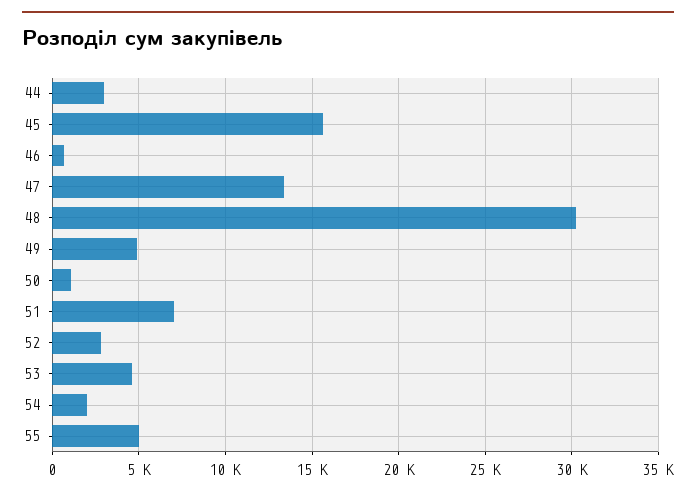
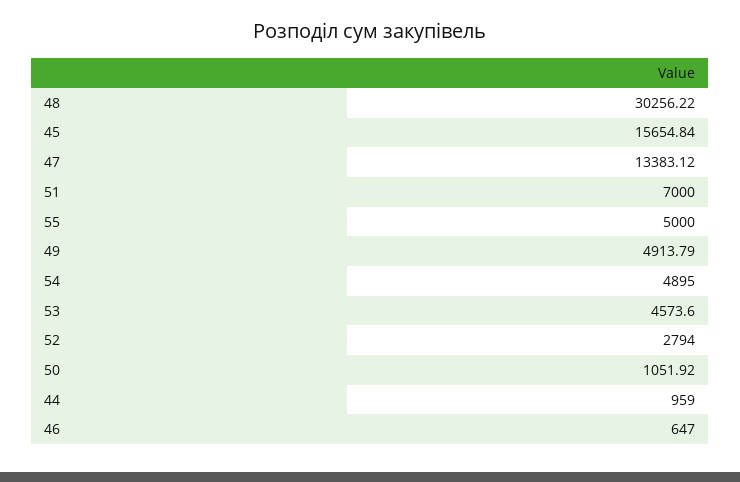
  {
-   "44": 3000,
+   "44": 959,
    "45": 15654.84,
    "46": 647,
    "47": 13383.12,
    "48": 30256.22,
    "49": 4913.79,
    "50": 1051.92,
    "51": 7000,
    "52": 2794,
    "53": 4573.6,
-   "54": 2000,
+   "54": 4895,
    "55": 5000
  }

